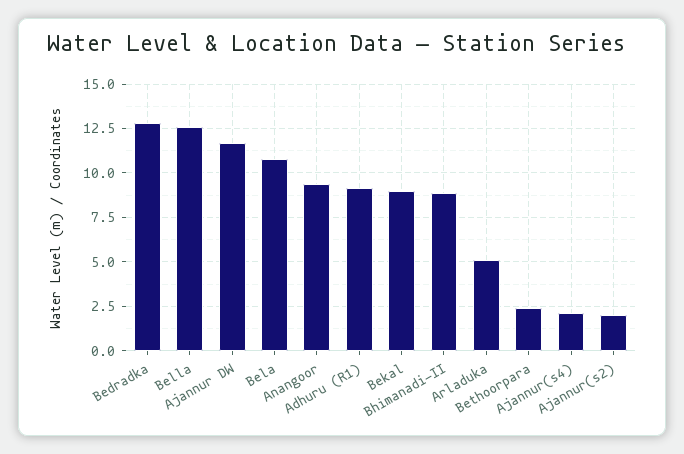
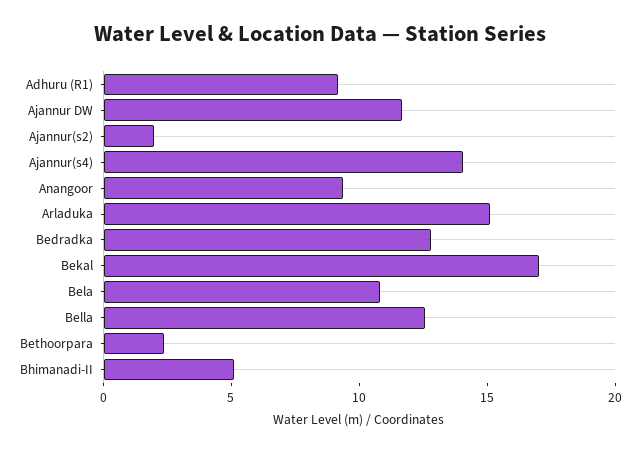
  {
    "Bedradka": 13,
    "Bella": 12.5,
    "Ajannur DW": 11.5,
    "Bela": 11,
    "Anangoor": 9.5,
    "Adhuru (R1)": 9,
-   "Bekal": 9,
+   "Bekal": 17,
-   "Bhimanadi-II": 9,
+   "Bhimanadi-II": 5,
-   "Arladuka": 5,
+   "Arladuka": 15,
    "Bethoorpara": 2.5,
-   "Ajannur(s4)": 2,
+   "Ajannur(s4)": 14,
    "Ajannur(s2)": 2
  }

